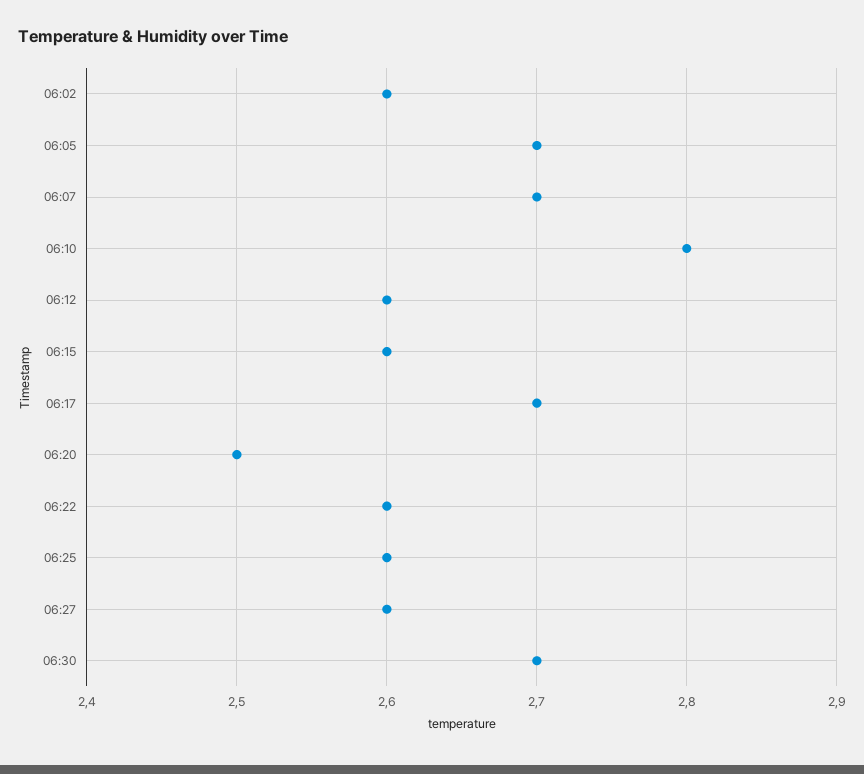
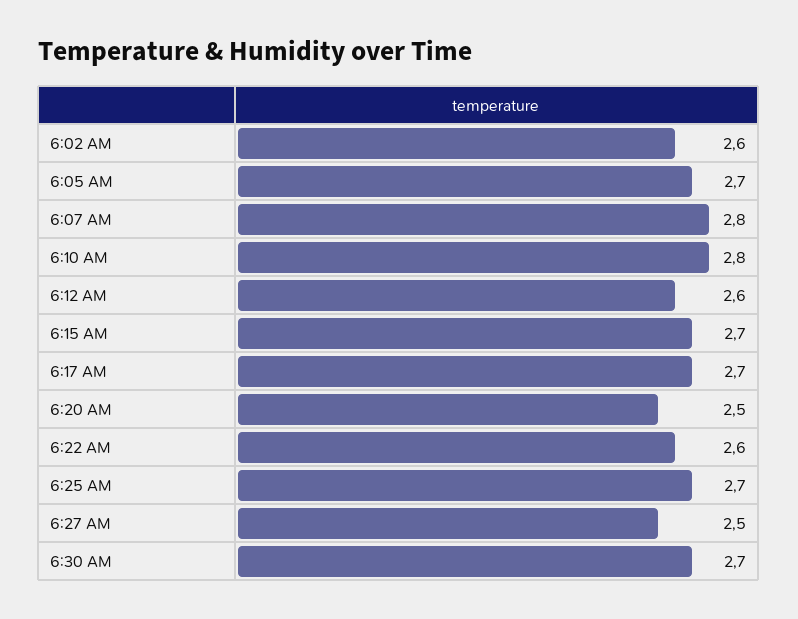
  {
    "06:02": 2.6,
    "06:05": 2.7,
-   "06:07": 2.7,
+   "06:07": 2.8,
    "06:10": 2.8,
    "06:12": 2.6,
-   "06:15": 2.6,
+   "06:15": 2.7,
    "06:17": 2.7,
    "06:20": 2.5,
    "06:22": 2.6,
-   "06:25": 2.6,
+   "06:25": 2.7,
-   "06:27": 2.6,
+   "06:27": 2.5,
    "06:30": 2.7
  }

